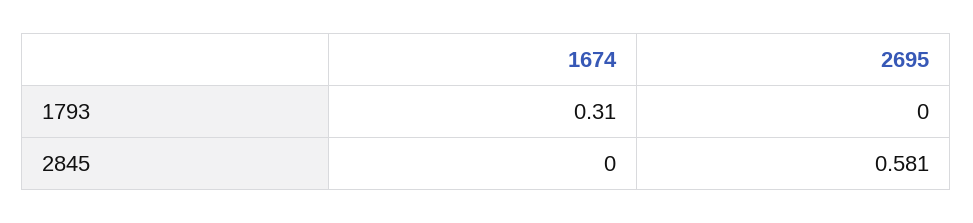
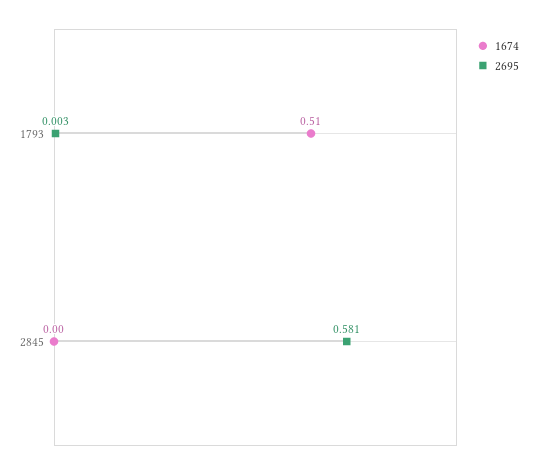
  {
    "1674": {
-     "1793": 0.31,
+     "1793": 0.51,
      "2845": 0
    },
    "2695": {
-     "1793": 0,
+     "1793": 0.003,
      "2845": 0.581
    }
  }

